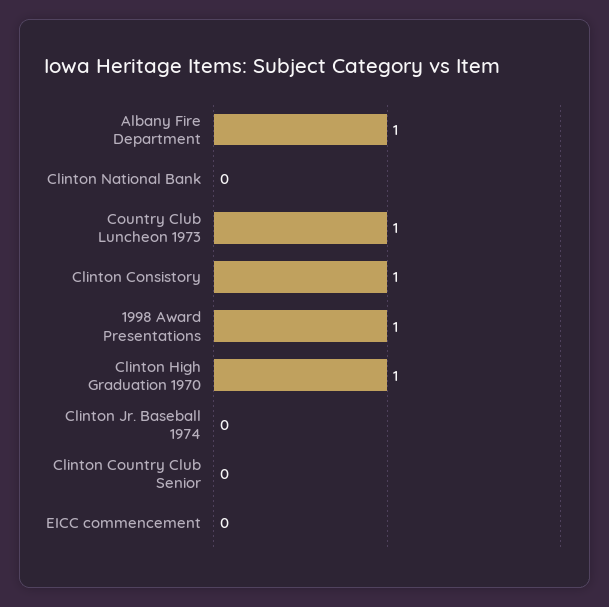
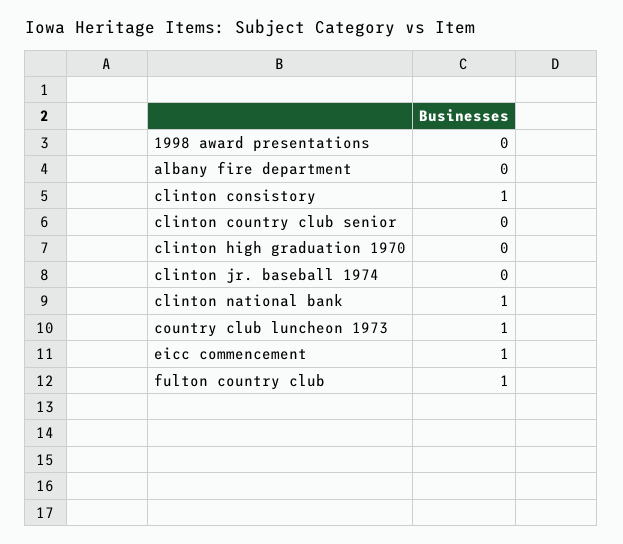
  {
-   "Albany Fire Department": 1,
+   "Albany Fire Department": 0,
-   "Clinton National Bank": 0,
+   "Clinton National Bank": 1,
    "Country Club Luncheon 1973": 1,
    "Clinton Consistory": 1,
-   "1998 Award Presentations": 1,
+   "1998 Award Presentations": 0,
-   "Clinton High Graduation 1970": 1,
+   "Clinton High Graduation 1970": 0,
    "Clinton Jr. Baseball 1974": 0,
    "Clinton Country Club Senior": 0,
-   "EICC commencement": 0
+   "EICC commencement": 1,
+   "fulton country club": 1
  }

